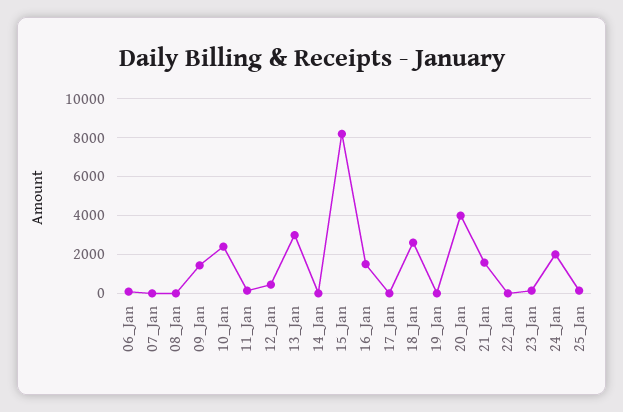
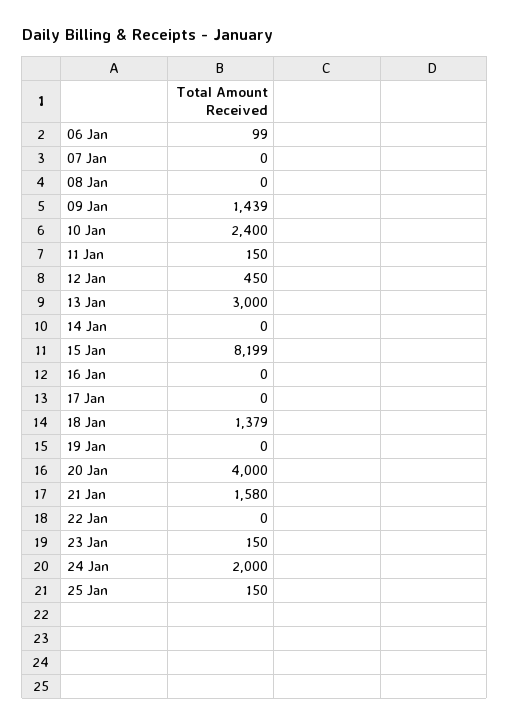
  {
    "06_Jan": 99,
    "07_Jan": 0,
    "08_Jan": 0,
    "09_Jan": 1439,
    "10_Jan": 2400,
    "11_Jan": 150,
    "12_Jan": 450,
    "13_Jan": 3000,
    "14_Jan": 0,
    "15_Jan": 8199,
-   "16_Jan": 1500,
+   "16_Jan": 0,
    "17_Jan": 0,
-   "18_Jan": 2500,
+   "18_Jan": 1379,
    "19_Jan": 0,
    "20_Jan": 4000,
    "21_Jan": 1580,
    "22_Jan": 0,
    "23_Jan": 150,
    "24_Jan": 2000,
    "25_Jan": 150
  }

